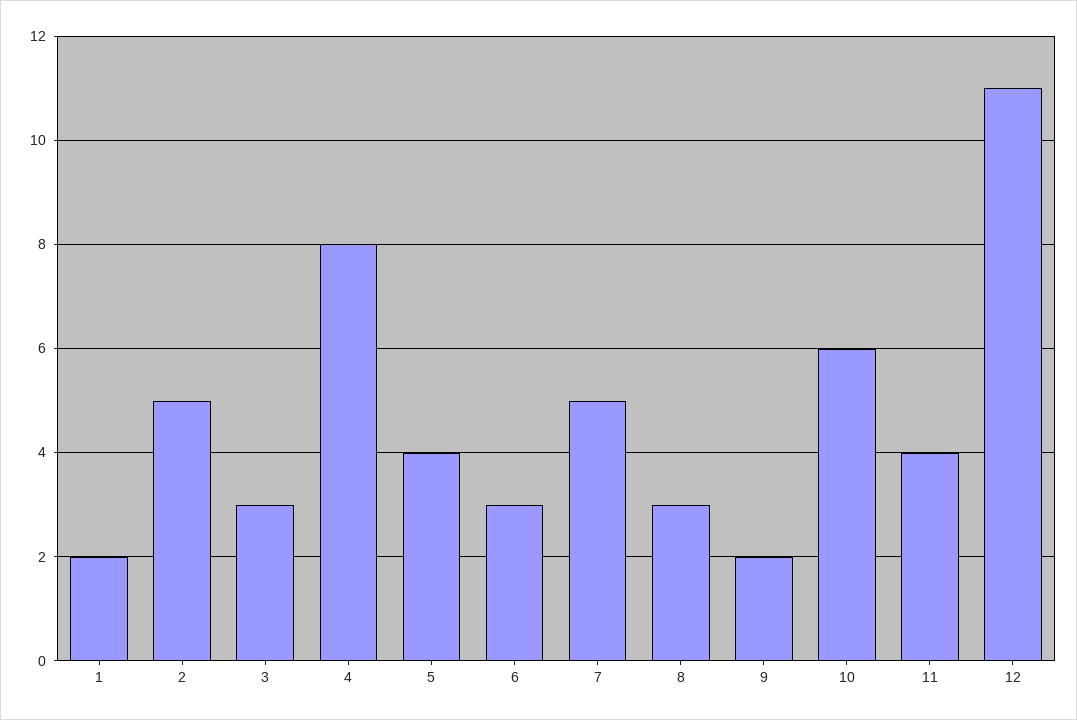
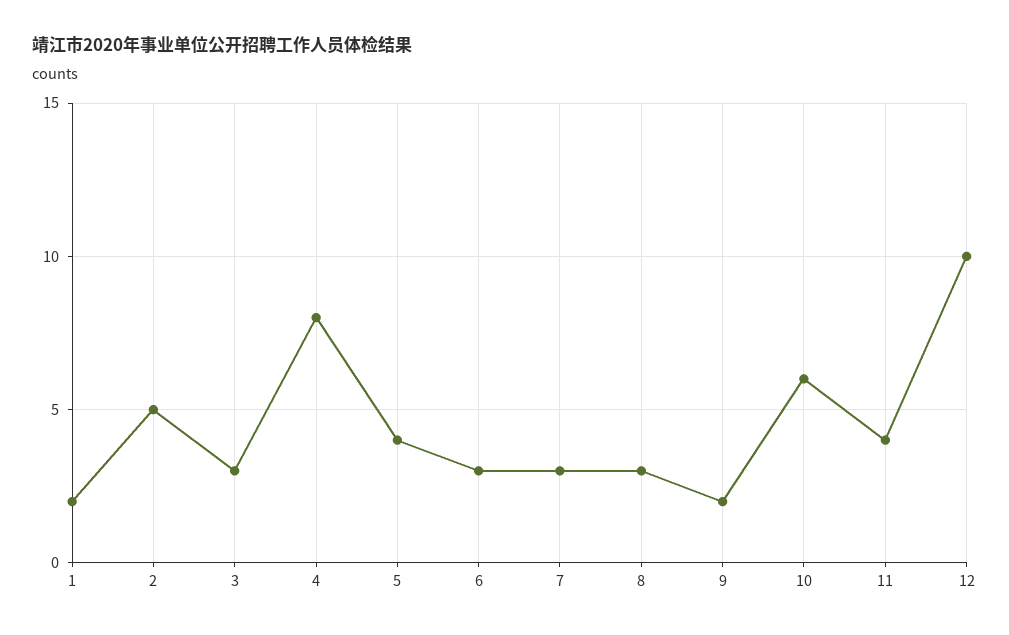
  {
    "1": 2,
    "2": 5,
    "3": 3,
    "4": 8,
    "5": 4,
    "6": 3,
-   "7": 5,
+   "7": 3,
    "8": 3,
    "9": 2,
    "10": 6,
    "11": 4,
-   "12": 11
+   "12": 10
  }

